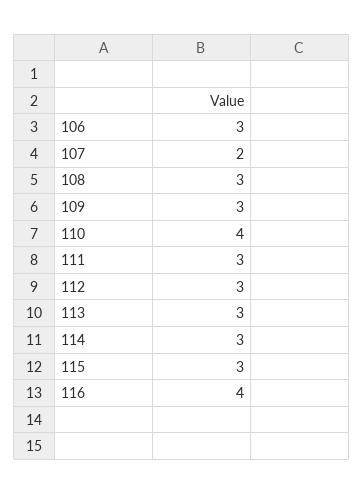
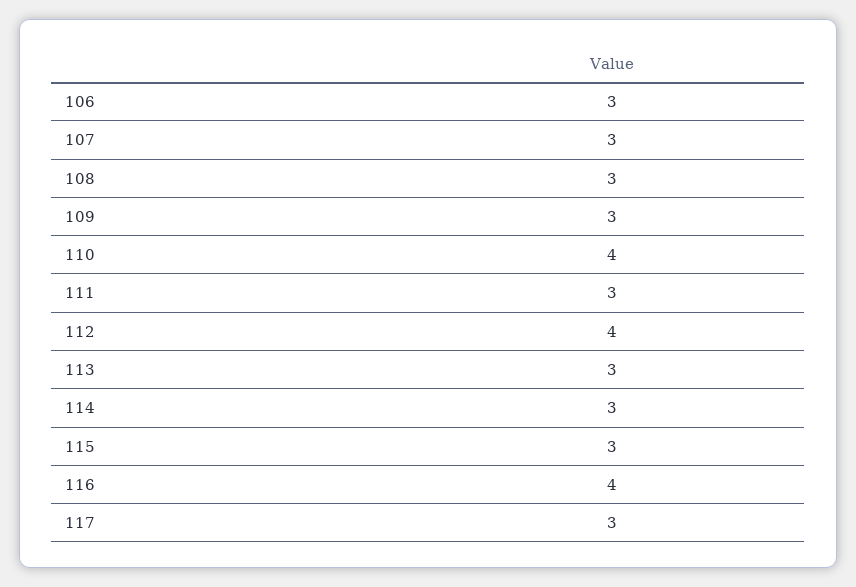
  {
    "106": 3,
-   "107": 2,
+   "107": 3,
    "108": 3,
    "109": 3,
    "110": 4,
    "111": 3,
-   "112": 3,
+   "112": 4,
    "113": 3,
    "114": 3,
    "115": 3,
-   "116": 4
+   "116": 4,
+   "117": 3
  }

